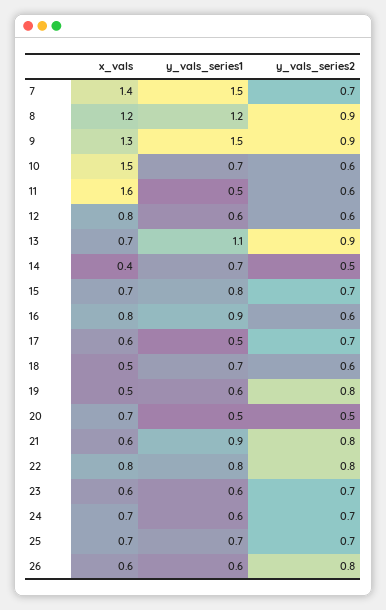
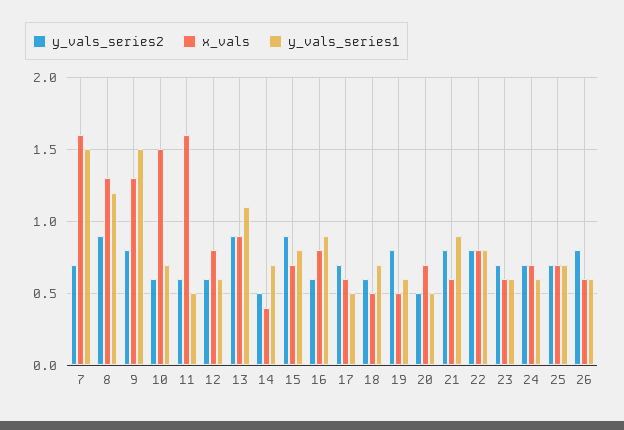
  {
    "x_vals": {
-     "7": 1.4,
+     "7": 1.6,
-     "8": 1.2,
+     "8": 1.3,
      "9": 1.3,
      "10": 1.5,
      "11": 1.6,
      "12": 0.8,
-     "13": 0.7,
+     "13": 0.9,
      "14": 0.4,
      "15": 0.7,
      "16": 0.8,
      "17": 0.6,
      "18": 0.5,
      "19": 0.5,
      "20": 0.7,
      "21": 0.6,
      "22": 0.8,
      "23": 0.6,
      "24": 0.7,
      "25": 0.7,
      "26": 0.6
    },
    "y_vals_series1": {
      "7": 1.5,
      "8": 1.2,
      "9": 1.5,
      "10": 0.7,
      "11": 0.5,
      "12": 0.6,
      "13": 1.1,
      "14": 0.7,
      "15": 0.8,
      "16": 0.9,
      "17": 0.5,
      "18": 0.7,
      "19": 0.6,
      "20": 0.5,
      "21": 0.9,
      "22": 0.8,
      "23": 0.6,
      "24": 0.6,
      "25": 0.7,
      "26": 0.6
    },
    "y_vals_series2": {
      "7": 0.7,
      "8": 0.9,
-     "9": 0.9,
+     "9": 0.8,
      "10": 0.6,
      "11": 0.6,
      "12": 0.6,
      "13": 0.9,
      "14": 0.5,
-     "15": 0.7,
+     "15": 0.9,
      "16": 0.6,
      "17": 0.7,
      "18": 0.6,
      "19": 0.8,
      "20": 0.5,
      "21": 0.8,
      "22": 0.8,
      "23": 0.7,
      "24": 0.7,
      "25": 0.7,
      "26": 0.8
    }
  }

